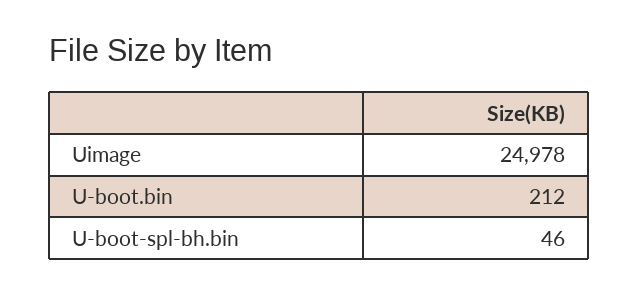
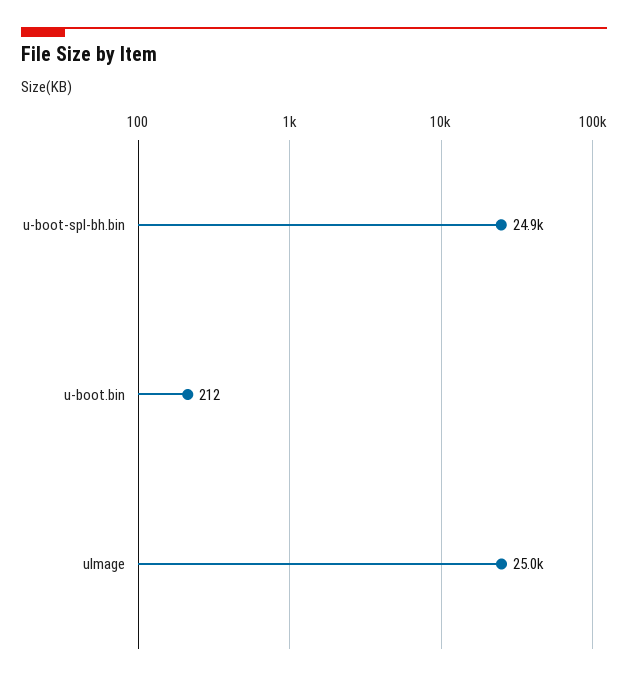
  {
    "Uimage": 24978,
    "U-boot.bin": 212,
-   "U-boot-spl-bh.bin": 46
+   "U-boot-spl-bh.bin": 24900
  }

